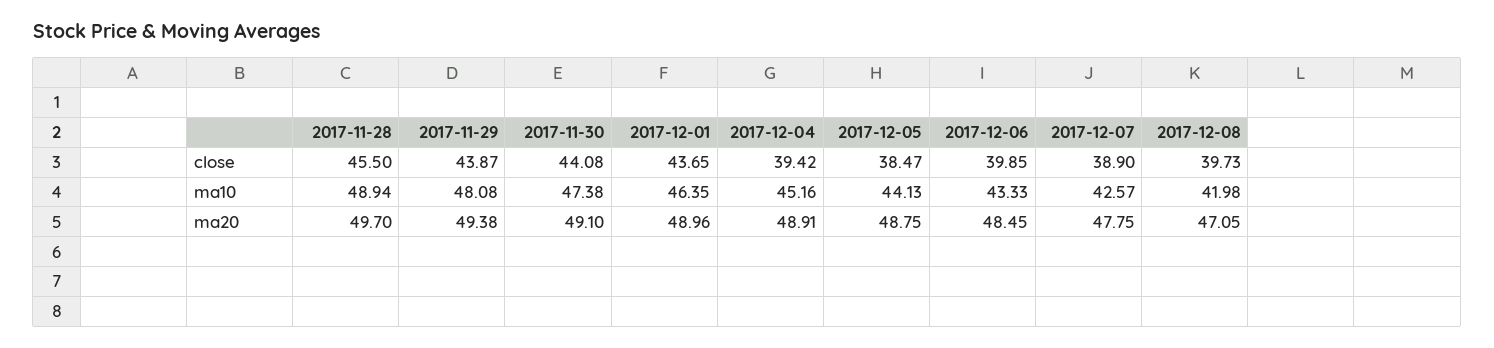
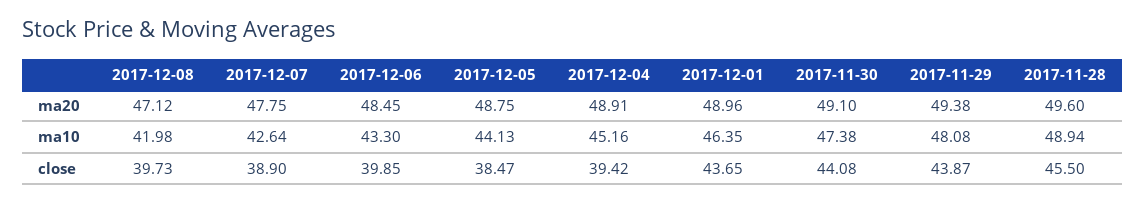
  {
    "2017-11-28": {
      "close": 45.5,
      "ma10": 48.94,
-     "ma20": 49.7
+     "ma20": 49.6
    },
    "2017-11-29": {
      "close": 43.87,
      "ma10": 48.08,
      "ma20": 49.38
    },
    "2017-11-30": {
      "close": 44.08,
      "ma10": 47.38,
      "ma20": 49.1
    },
    "2017-12-01": {
      "close": 43.65,
      "ma10": 46.35,
      "ma20": 48.96
    },
    "2017-12-04": {
      "close": 39.42,
      "ma10": 45.16,
      "ma20": 48.91
    },
    "2017-12-05": {
      "close": 38.47,
      "ma10": 44.13,
      "ma20": 48.75
    },
    "2017-12-06": {
      "close": 39.85,
-     "ma10": 43.33,
+     "ma10": 43.3,
      "ma20": 48.45
    },
    "2017-12-07": {
      "close": 38.9,
-     "ma10": 42.57,
+     "ma10": 42.64,
      "ma20": 47.75
    },
    "2017-12-08": {
      "close": 39.73,
      "ma10": 41.98,
-     "ma20": 47.05
+     "ma20": 47.12
    }
  }

